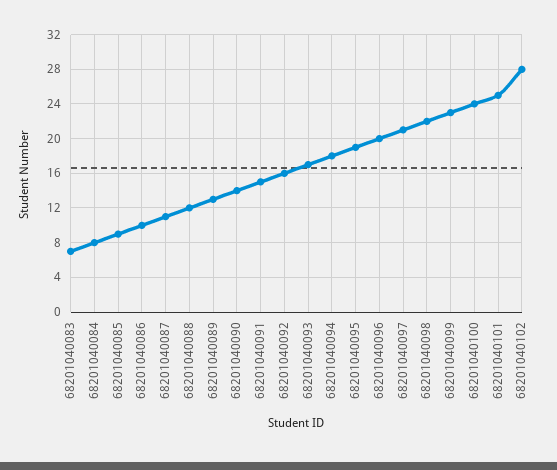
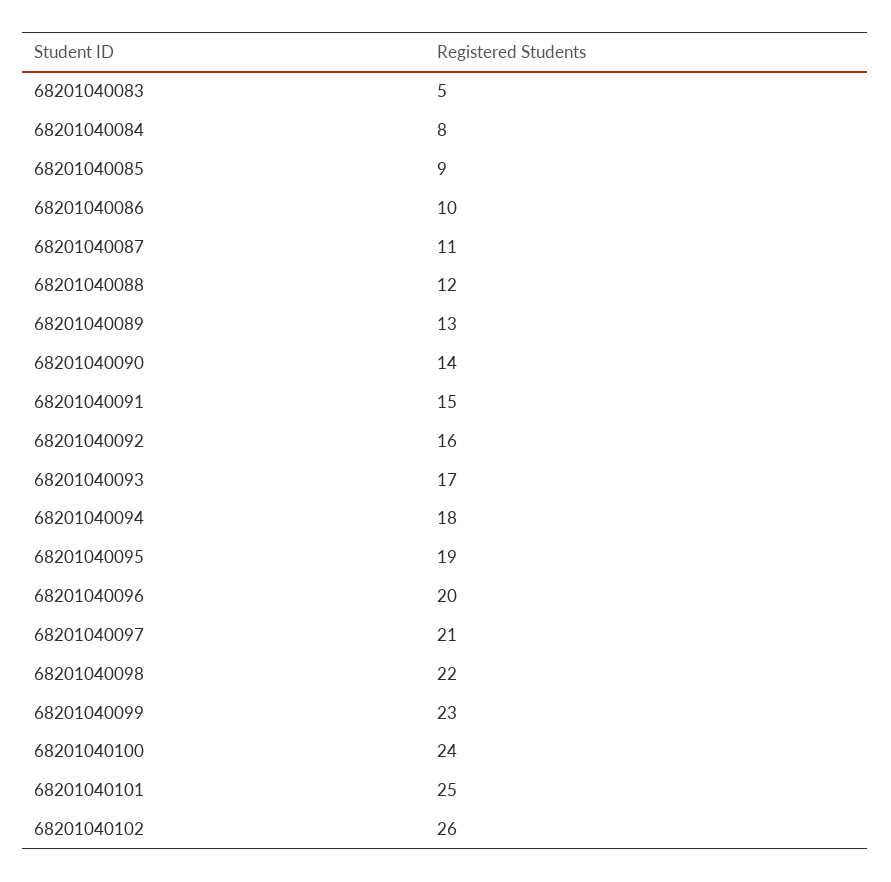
  {
-   "68201040083": 7,
+   "68201040083": 5,
    "68201040084": 8,
    "68201040085": 9,
    "68201040086": 10,
    "68201040087": 11,
    "68201040088": 12,
    "68201040089": 13,
    "68201040090": 14,
    "68201040091": 15,
    "68201040092": 16,
    "68201040093": 17,
    "68201040094": 18,
    "68201040095": 19,
    "68201040096": 20,
    "68201040097": 21,
    "68201040098": 22,
    "68201040099": 23,
    "68201040100": 24,
    "68201040101": 25,
-   "68201040102": 28
+   "68201040102": 26
  }

